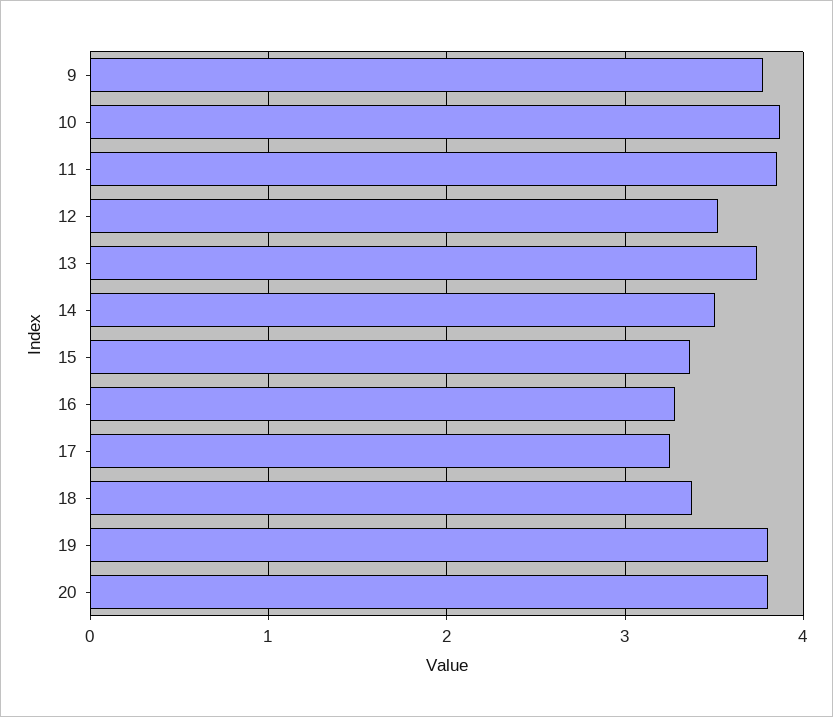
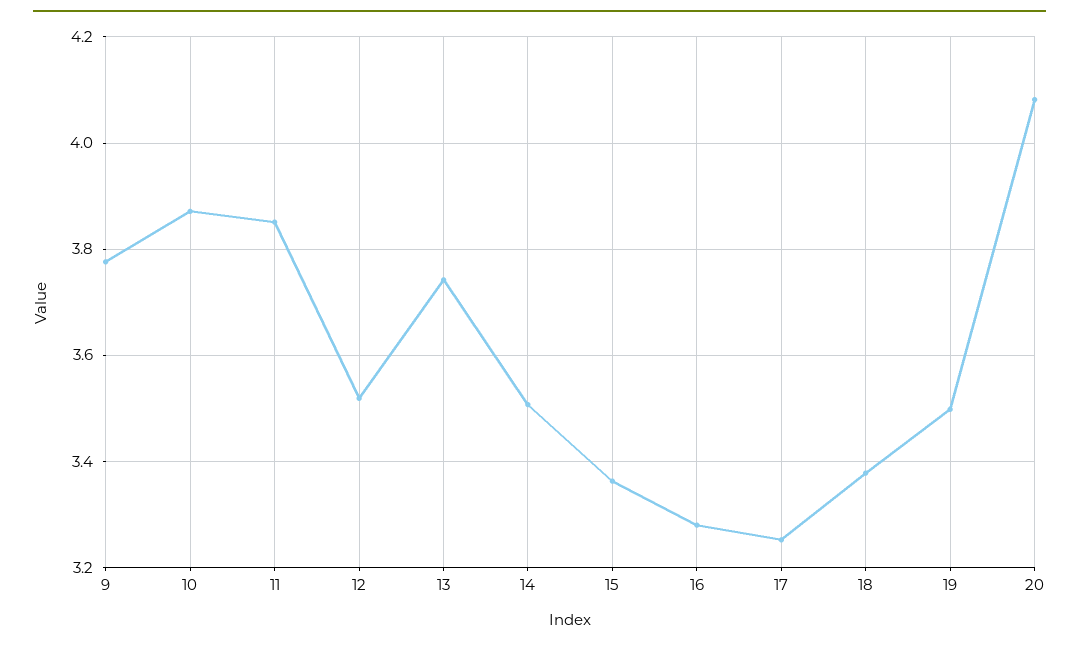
  {
    "9": 3.78,
    "10": 3.88,
    "11": 3.86,
    "12": 3.52,
    "13": 3.74,
    "14": 3.5,
    "15": 3.36,
    "16": 3.28,
    "17": 3.26,
    "18": 3.38,
-   "19": 3.8,
+   "19": 3.5,
-   "20": 3.8
+   "20": 4.08
  }

